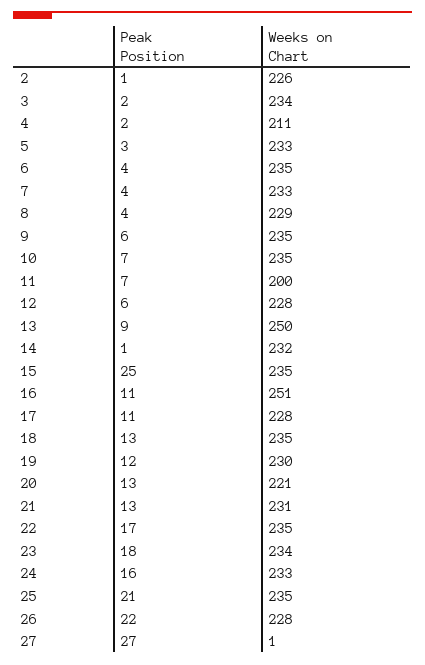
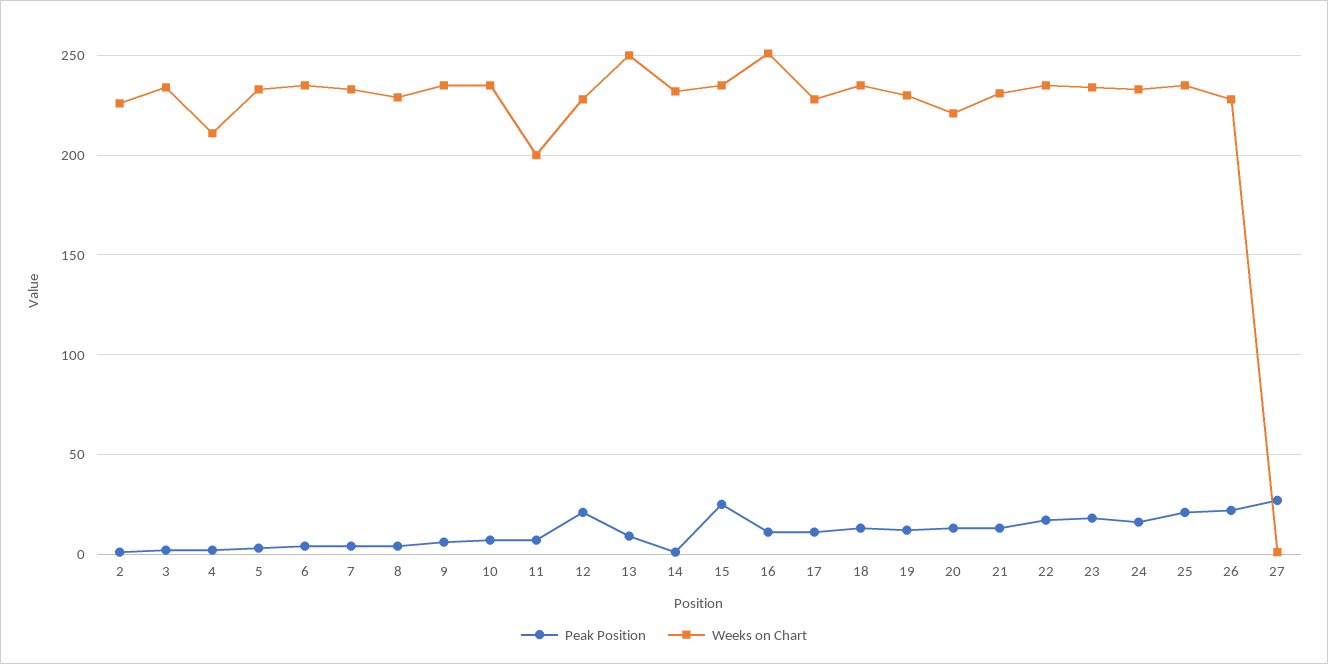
  {
    "Peak Position": {
      "2": 1,
      "3": 2,
      "4": 2,
      "5": 3,
      "6": 4,
      "7": 4,
      "8": 4,
      "9": 6,
      "10": 7,
      "11": 7,
-     "12": 6,
+     "12": 20,
      "13": 9,
      "14": 1,
      "15": 25,
      "16": 11,
      "17": 11,
      "18": 13,
      "19": 12,
      "20": 13,
      "21": 13,
      "22": 17,
      "23": 18,
      "24": 16,
      "25": 21,
      "26": 22,
      "27": 27
    },
    "Weeks on Chart": {
      "2": 226,
      "3": 234,
      "4": 211,
      "5": 233,
      "6": 235,
      "7": 233,
      "8": 229,
      "9": 235,
      "10": 235,
      "11": 200,
      "12": 228,
      "13": 250,
      "14": 232,
      "15": 235,
      "16": 251,
      "17": 228,
      "18": 235,
      "19": 230,
      "20": 221,
      "21": 231,
      "22": 235,
      "23": 234,
      "24": 233,
      "25": 235,
      "26": 228,
      "27": 1
    }
  }

